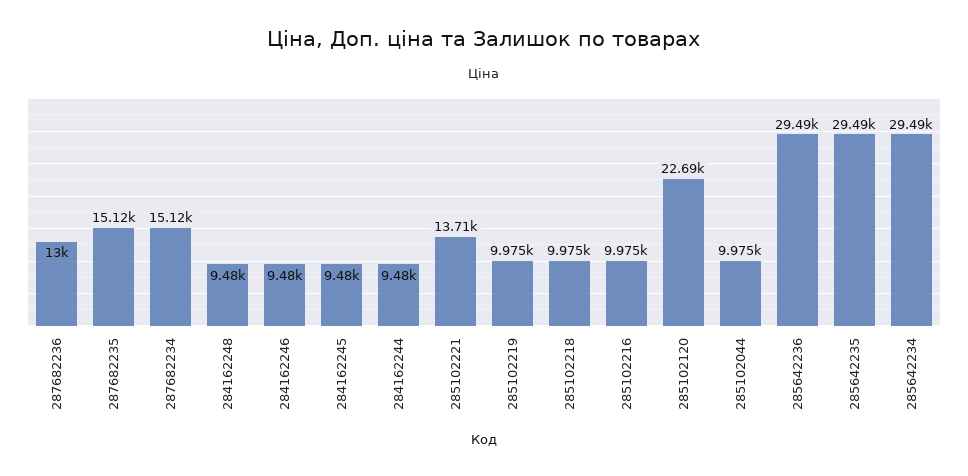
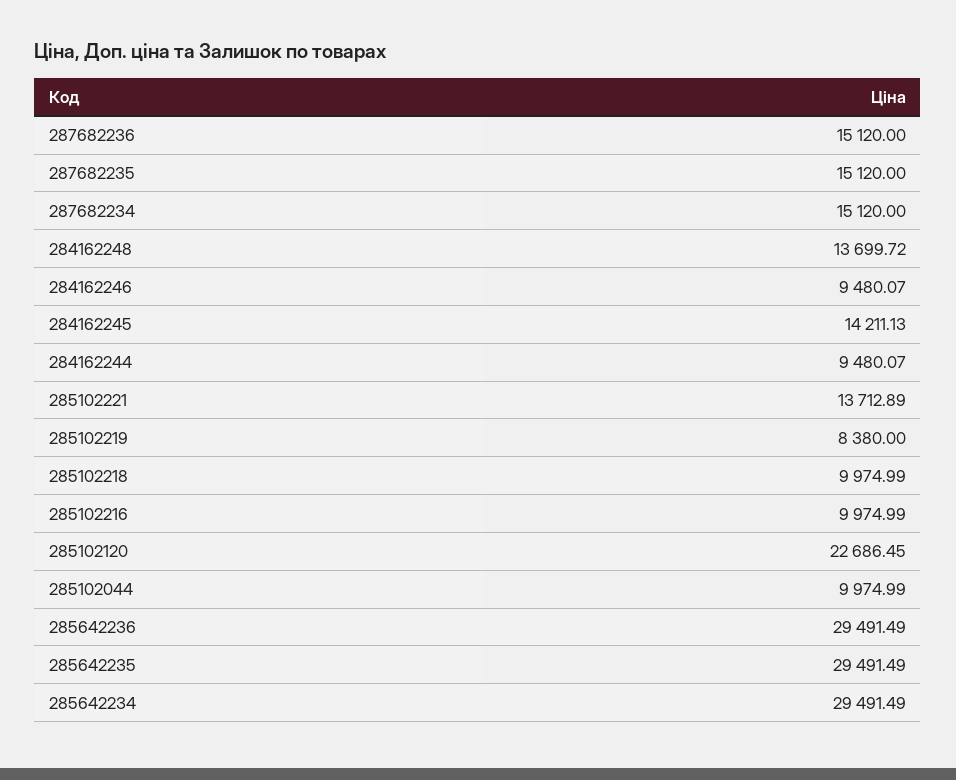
  {
-   "287682236": 13000,
+   "287682236": 15120,
    "287682235": 15120,
    "287682234": 15120,
-   "284162248": 9480,
+   "284162248": 13699.72,
    "284162246": 9480.07,
-   "284162245": 9480,
+   "284162245": 14211.13,
    "284162244": 9480.07,
    "285102221": 13712.89,
-   "285102219": 9975,
+   "285102219": 8380,
    "285102218": 9974.99,
    "285102216": 9974.99,
    "285102120": 22686.45,
    "285102044": 9974.99,
    "285642236": 29491.49,
    "285642235": 29491.49,
    "285642234": 29491.49
  }

